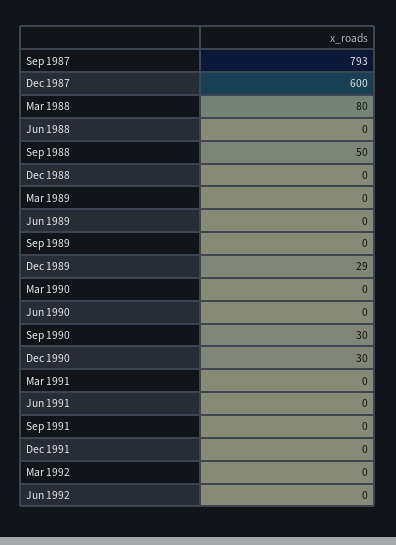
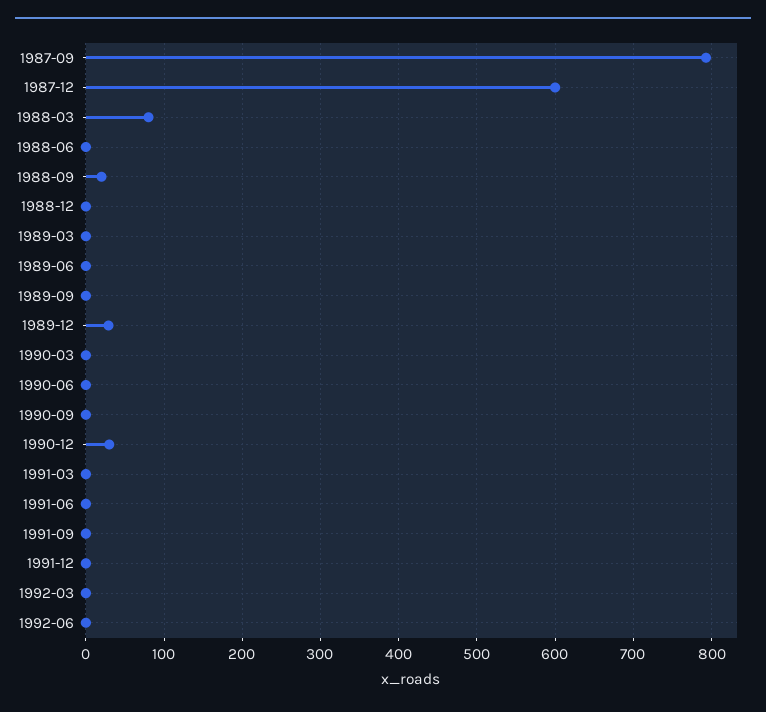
  {
    "Sep 1987": 793,
    "Dec 1987": 600,
    "Mar 1988": 80,
    "Jun 1988": 0,
-   "Sep 1988": 50,
+   "Sep 1988": 20,
    "Dec 1988": 0,
    "Mar 1989": 0,
    "Jun 1989": 0,
    "Sep 1989": 0,
    "Dec 1989": 29,
    "Mar 1990": 0,
    "Jun 1990": 0,
-   "Sep 1990": 30,
+   "Sep 1990": 0,
    "Dec 1990": 30,
    "Mar 1991": 0,
    "Jun 1991": 0,
    "Sep 1991": 0,
    "Dec 1991": 0,
    "Mar 1992": 0,
    "Jun 1992": 0
  }

